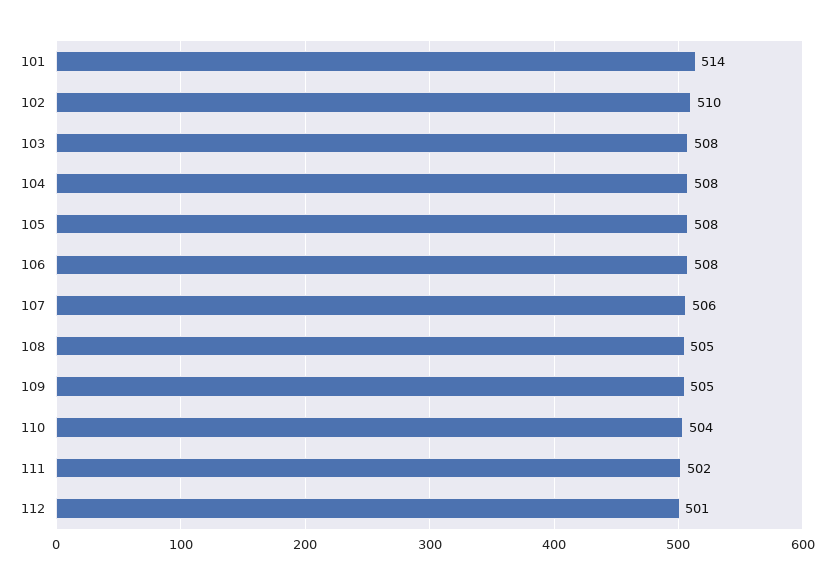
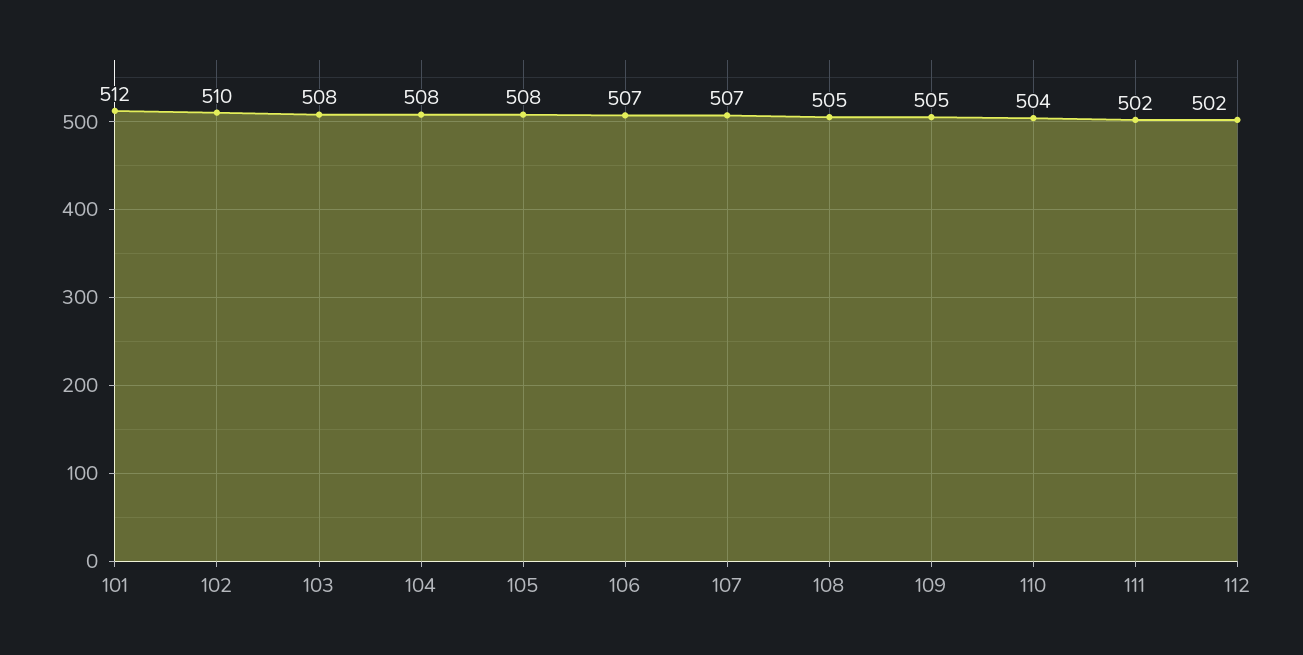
  {
-   "101": 514,
+   "101": 512,
    "102": 510,
    "103": 508,
    "104": 508,
    "105": 508,
-   "106": 508,
+   "106": 507,
-   "107": 506,
+   "107": 507,
    "108": 505,
    "109": 505,
    "110": 504,
    "111": 502,
-   "112": 501
+   "112": 502
  }

